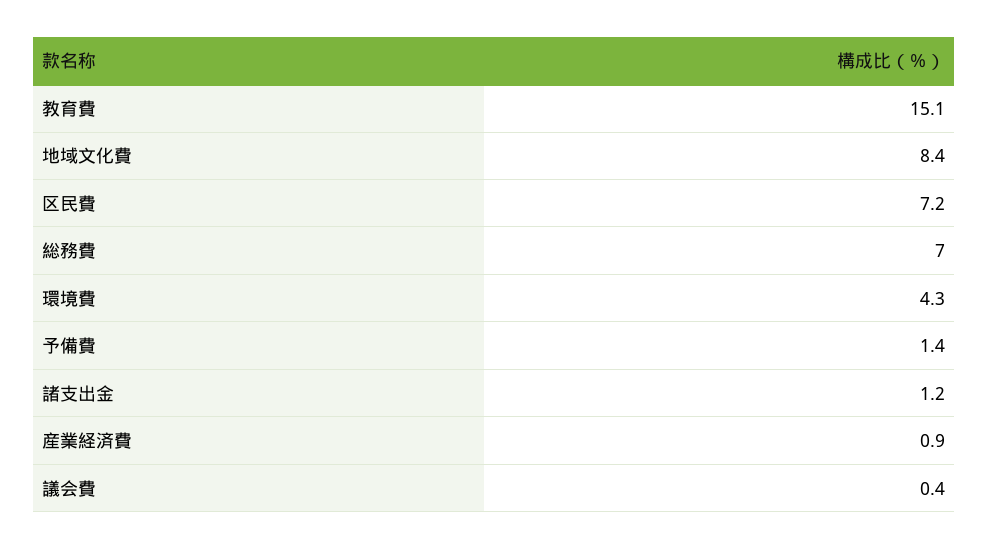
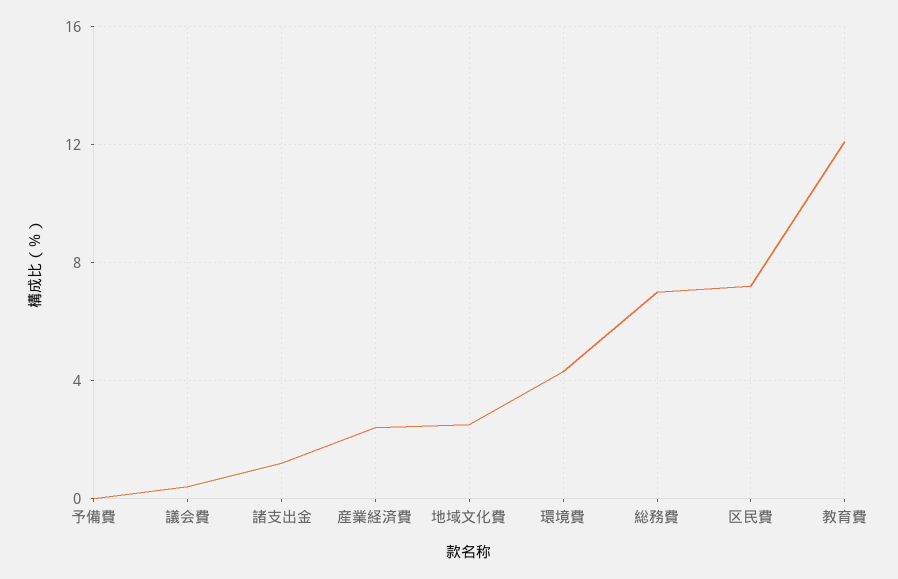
  {
-   "教育費": 15.1,
+   "教育費": 12,
-   "地域文化費": 8.4,
+   "地域文化費": 2.5,
    "区民費": 7.2,
    "総務費": 7,
    "環境費": 4.3,
-   "予備費": 1.4,
+   "予備費": 0,
    "諸支出金": 1.2,
-   "産業経済費": 0.9,
+   "産業経済費": 2.5,
    "議会費": 0.4
  }

